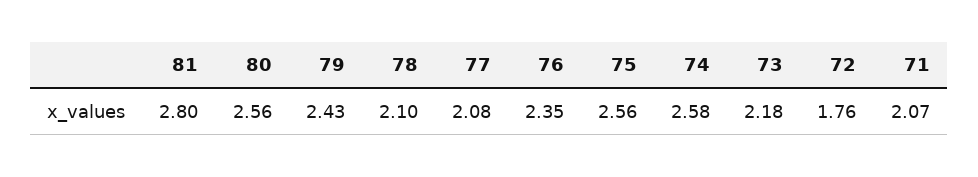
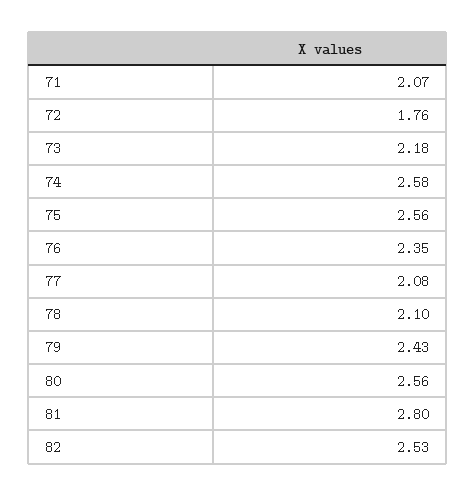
  {
    "81": 2.8,
    "80": 2.56,
    "79": 2.43,
    "78": 2.1,
    "77": 2.08,
    "76": 2.35,
    "75": 2.56,
    "74": 2.58,
    "73": 2.18,
    "72": 1.76,
-   "71": 2.07
+   "71": 2.07,
+   "82": 2.53
  }

